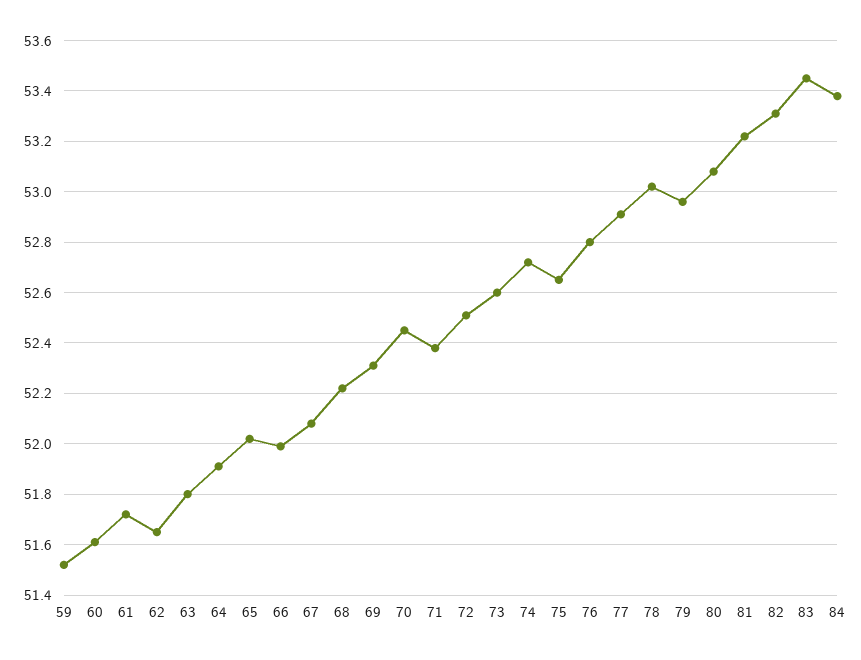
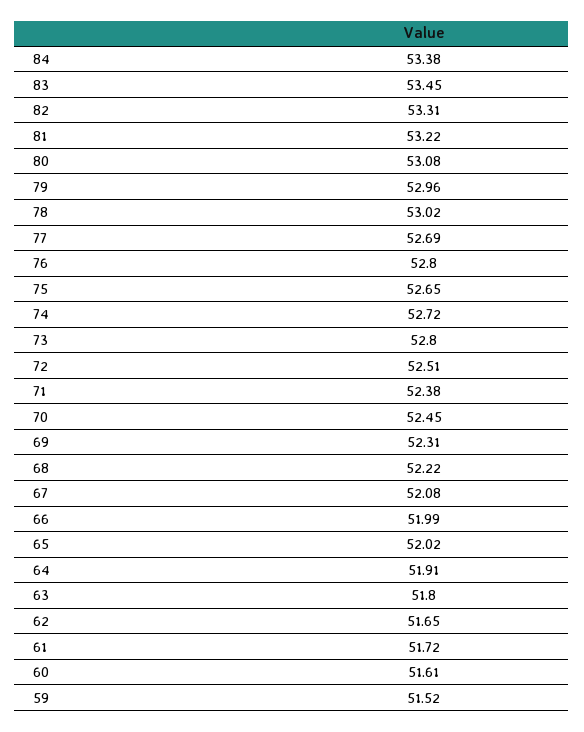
  {
    "59": 51.52,
    "60": 51.61,
    "61": 51.72,
    "62": 51.65,
    "63": 51.8,
    "64": 51.91,
    "65": 52.02,
    "66": 51.99,
    "67": 52.08,
    "68": 52.22,
    "69": 52.31,
    "70": 52.45,
    "71": 52.38,
    "72": 52.51,
-   "73": 52.6,
+   "73": 52.8,
    "74": 52.72,
    "75": 52.65,
    "76": 52.8,
-   "77": 52.9,
+   "77": 52.69,
    "78": 53.02,
    "79": 52.96,
    "80": 53.08,
    "81": 53.22,
    "82": 53.31,
    "83": 53.45,
    "84": 53.38
  }

